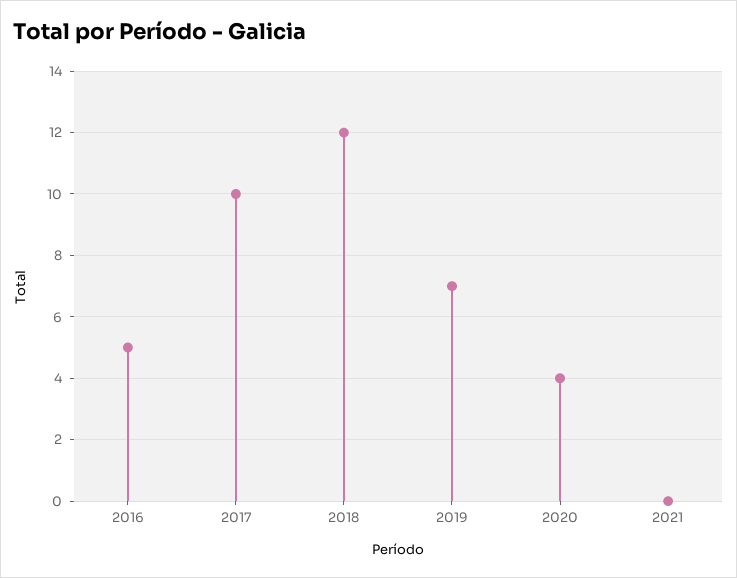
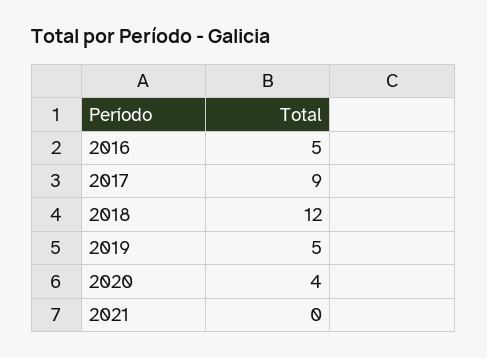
  {
    "2016": 5,
-   "2017": 10,
+   "2017": 9,
    "2018": 12,
-   "2019": 7,
+   "2019": 5,
    "2020": 4,
    "2021": 0
  }

